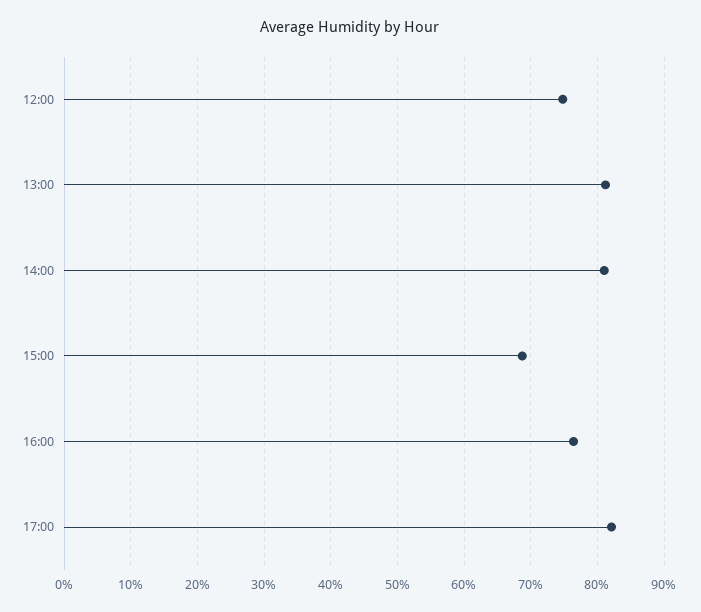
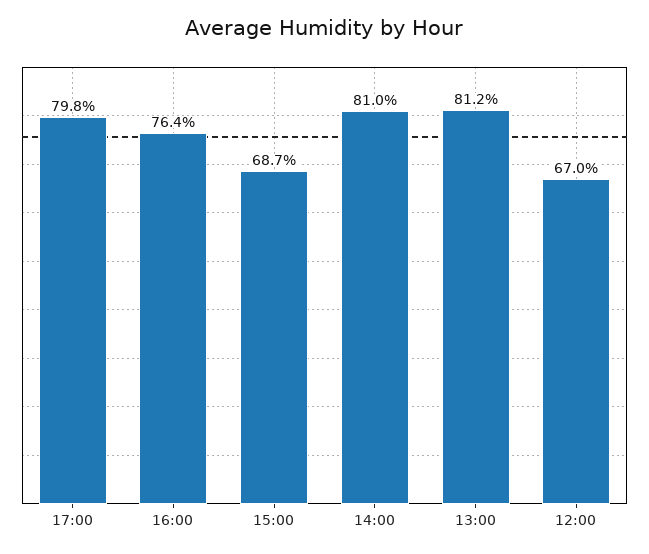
  {
-   "12:00": 75,
+   "12:00": 67,
    "13:00": 81.2,
    "14:00": 81,
    "15:00": 68.7,
    "16:00": 76.4,
-   "17:00": 82
+   "17:00": 79.8
  }

